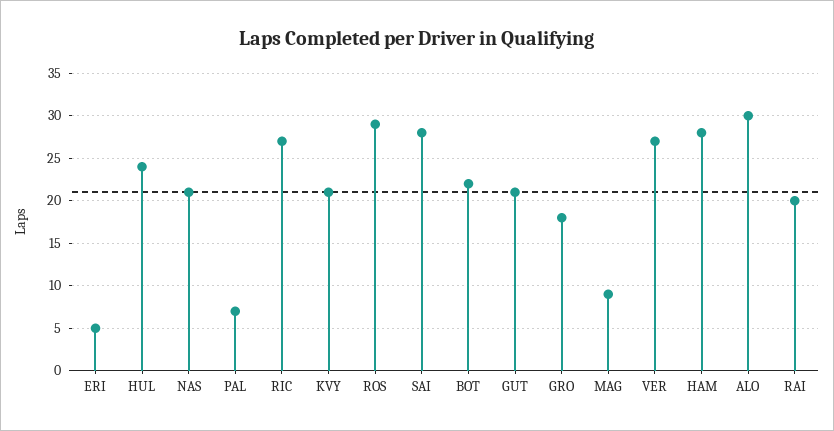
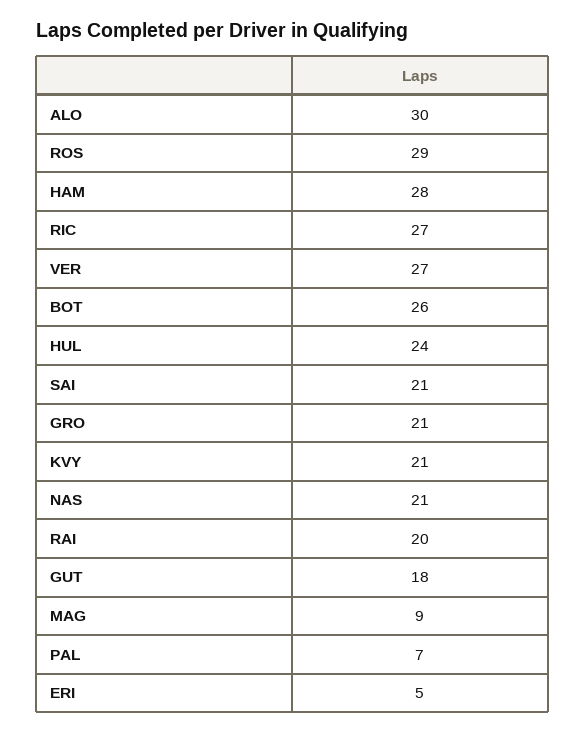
  {
    "ERI": 5,
    "HUL": 24,
    "NAS": 21,
    "PAL": 7,
    "RIC": 27,
    "KVY": 21,
    "ROS": 29,
-   "SAI": 28,
+   "SAI": 21,
-   "BOT": 22,
+   "BOT": 26,
-   "GUT": 21,
+   "GUT": 18,
-   "GRO": 18,
+   "GRO": 21,
    "MAG": 9,
    "VER": 27,
    "HAM": 28,
    "ALO": 30,
    "RAI": 20
  }

